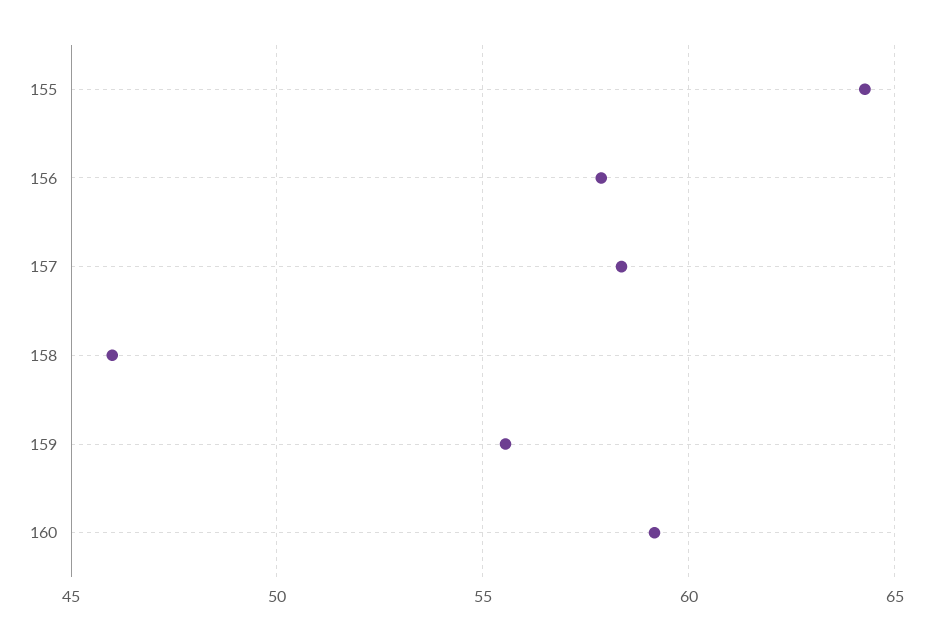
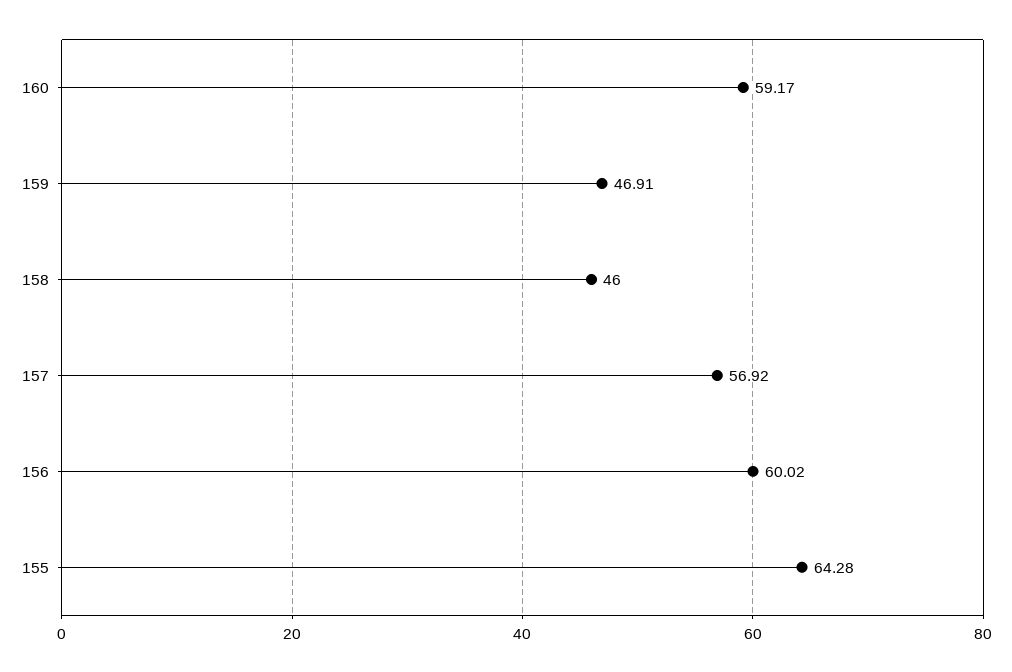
  {
    "155": 64.28,
-   "156": 58,
+   "156": 60.02,
-   "157": 58.5,
+   "157": 56.92,
    "158": 46,
-   "159": 55.5,
+   "159": 46.91,
    "160": 59.17
  }

